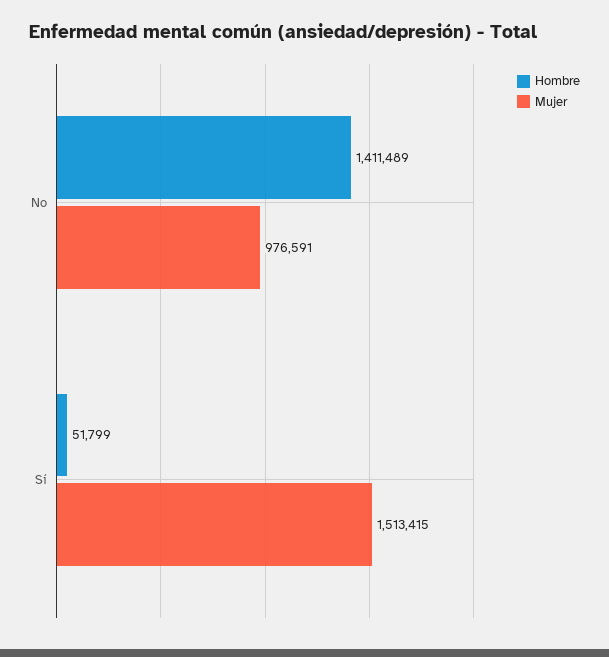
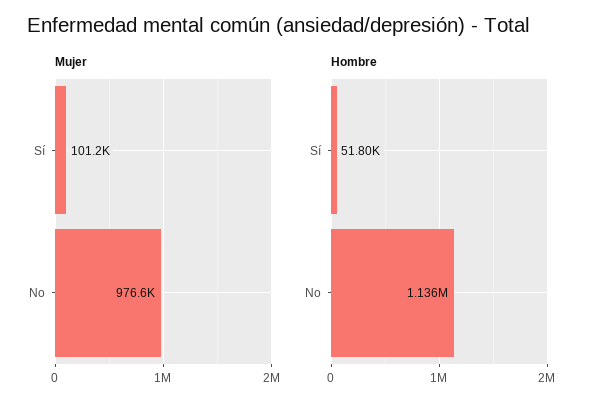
  {
    "Hombre": {
-     "No": 1411489,
+     "No": 1136000,
      "Sí": 51799
    },
    "Mujer": {
      "No": 976591,
-     "Sí": 1513415
+     "Sí": 101200
    }
  }

